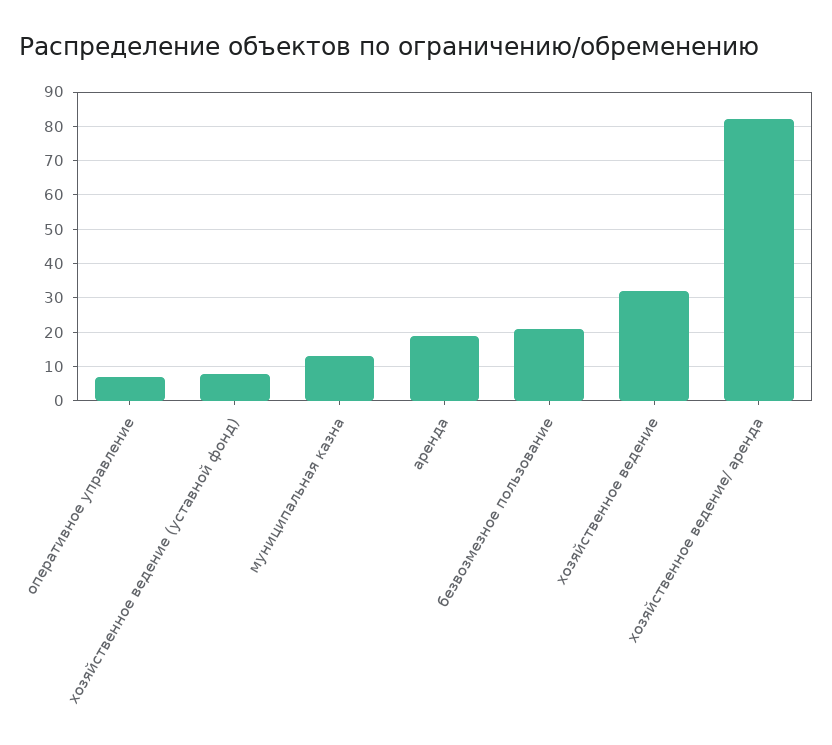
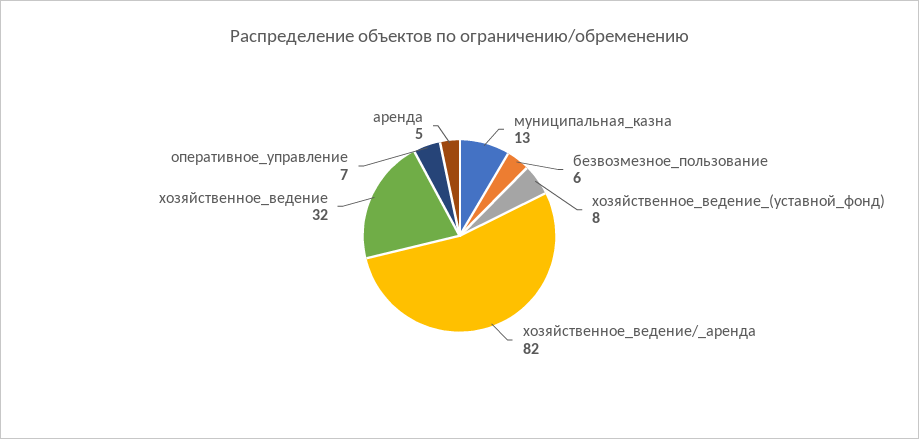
  {
    "оперативное управление": 7,
    "хозяйственное ведение (уставной фонд)": 8,
    "муниципальная казна": 13,
-   "аренда": 20,
+   "аренда": 5,
-   "безвозмезное пользование": 20,
+   "безвозмезное пользование": 6,
    "хозяйственное ведение": 32,
    "хозяйственное ведение/ аренда": 82
  }

